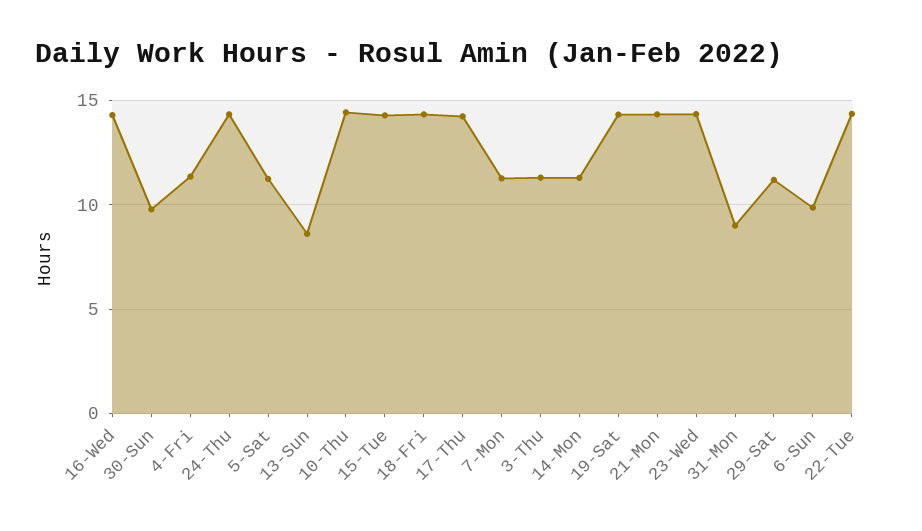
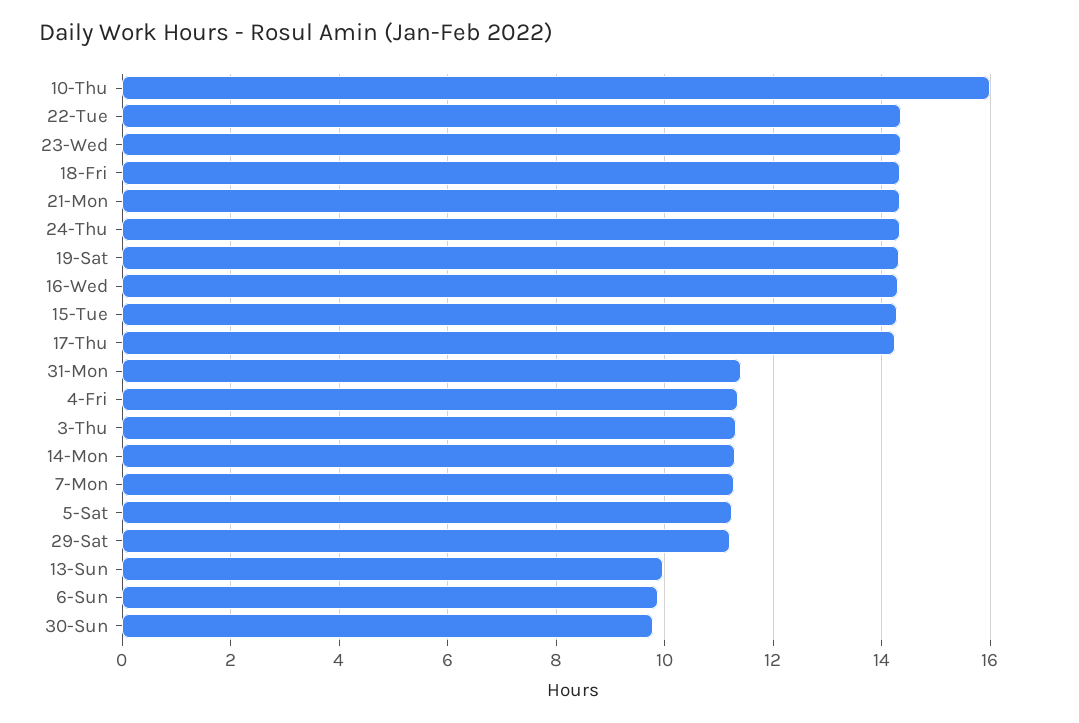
  {
    "16-Wed": 14.4,
    "30-Sun": 9.8,
    "4-Fri": 11.4,
    "24-Thu": 14.4,
    "5-Sat": 11.2,
-   "13-Sun": 8.5,
+   "13-Sun": 10,
-   "10-Thu": 14.5,
+   "10-Thu": 16,
    "15-Tue": 14.2,
    "18-Fri": 14.4,
    "17-Thu": 14.2,
    "7-Mon": 11.2,
    "3-Thu": 11.4,
    "14-Mon": 11.2,
    "19-Sat": 14.4,
    "21-Mon": 14.4,
    "23-Wed": 14.4,
-   "31-Mon": 9,
+   "31-Mon": 11.4,
    "29-Sat": 11.2,
    "6-Sun": 9.8,
    "22-Tue": 14.4
  }

